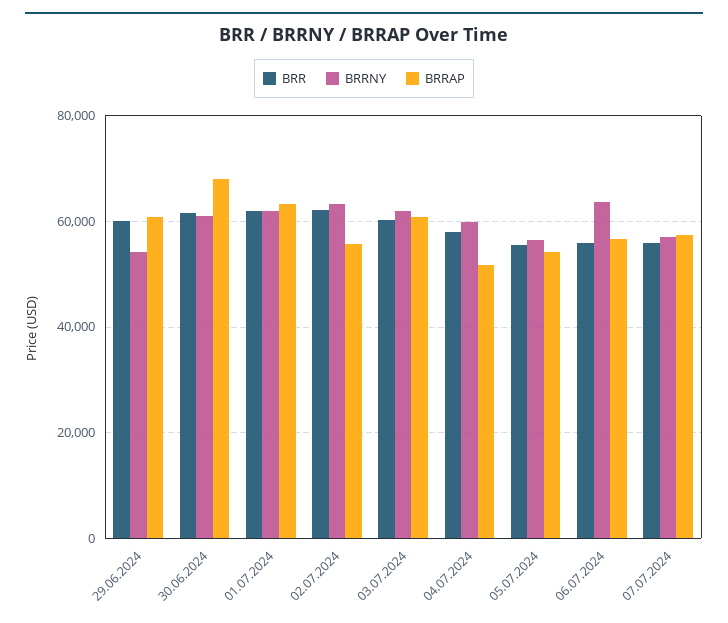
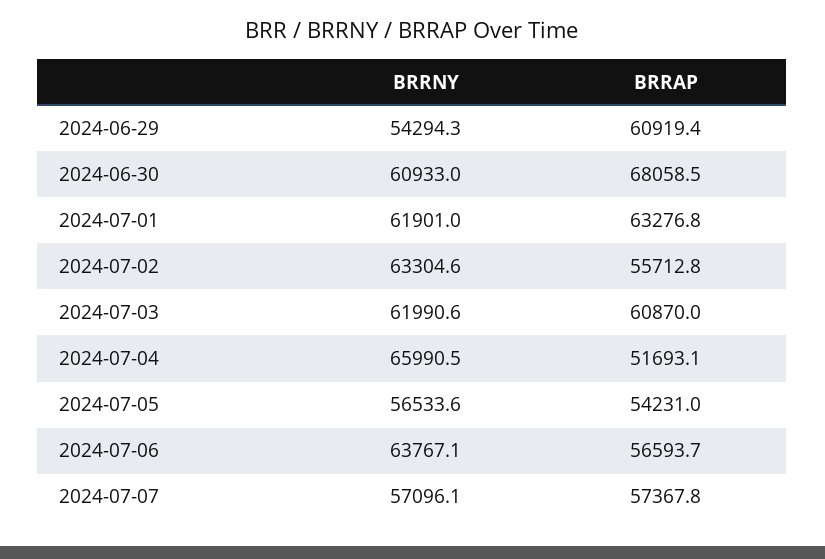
  {
-   "BRR": {
-     "29.06.2024": 60000,
-     "30.06.2024": 62000,
-     "01.07.2024": 62000,
-     "02.07.2024": 62000,
-     "03.07.2024": 60000,
-     "04.07.2024": 58000,
-     "05.07.2024": 56000,
-     "06.07.2024": 56000,
-     "07.07.2024": 56000
-   },
    "BRRNY": {
      "29.06.2024": 54294.3,
      "30.06.2024": 60933,
      "01.07.2024": 61901,
      "02.07.2024": 63304.6,
      "03.07.2024": 61990.6,
-     "04.07.2024": 60000,
+     "04.07.2024": 65990.5,
      "05.07.2024": 56533.6,
      "06.07.2024": 63767.1,
      "07.07.2024": 57096.1
    },
    "BRRAP": {
      "29.06.2024": 60919.4,
      "30.06.2024": 68058.5,
      "01.07.2024": 63276.8,
      "02.07.2024": 55712.8,
      "03.07.2024": 60870,
      "04.07.2024": 51693.1,
      "05.07.2024": 54231,
      "06.07.2024": 56593.7,
      "07.07.2024": 57367.8
    }
  }

